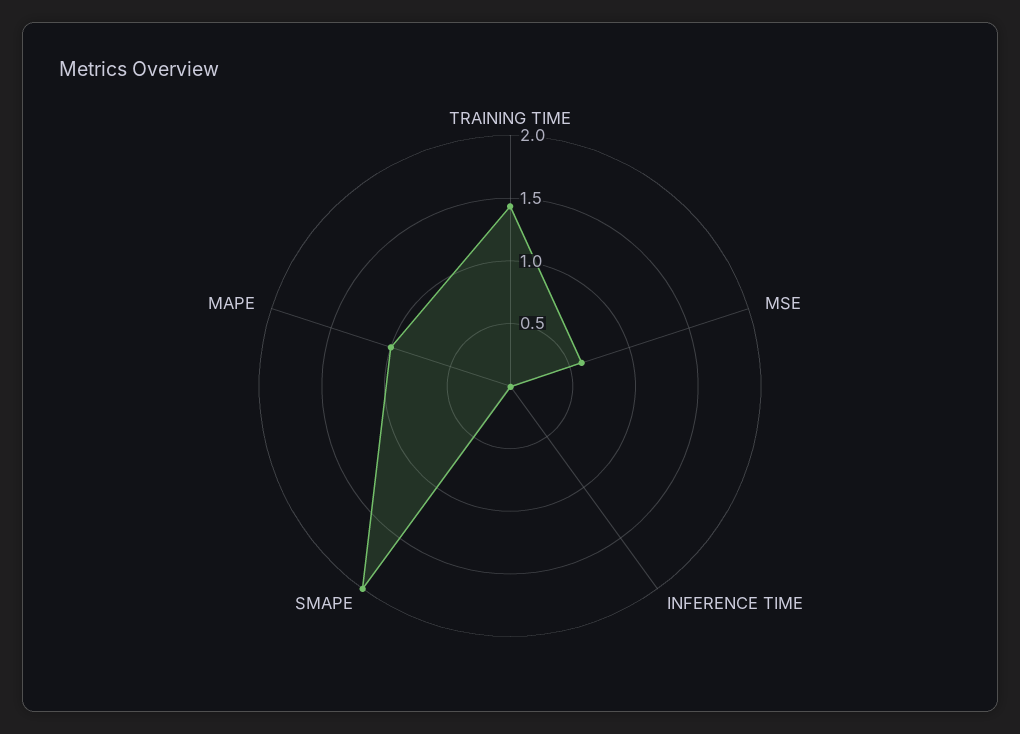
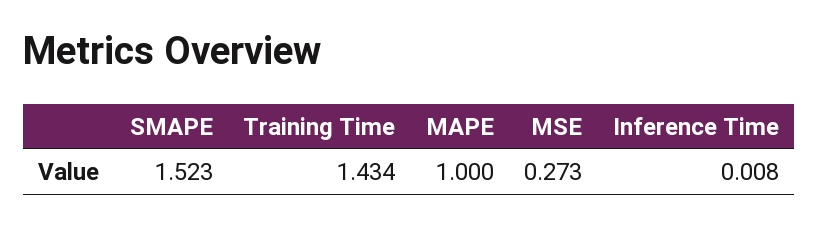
  {
    "TRAINING TIME": 1.434,
-   "MSE": 0.6,
+   "MSE": 0.273,
    "INFERENCE TIME": 0.008,
-   "SMAPE": 2,
+   "SMAPE": 1.523,
    "MAPE": 1
  }

